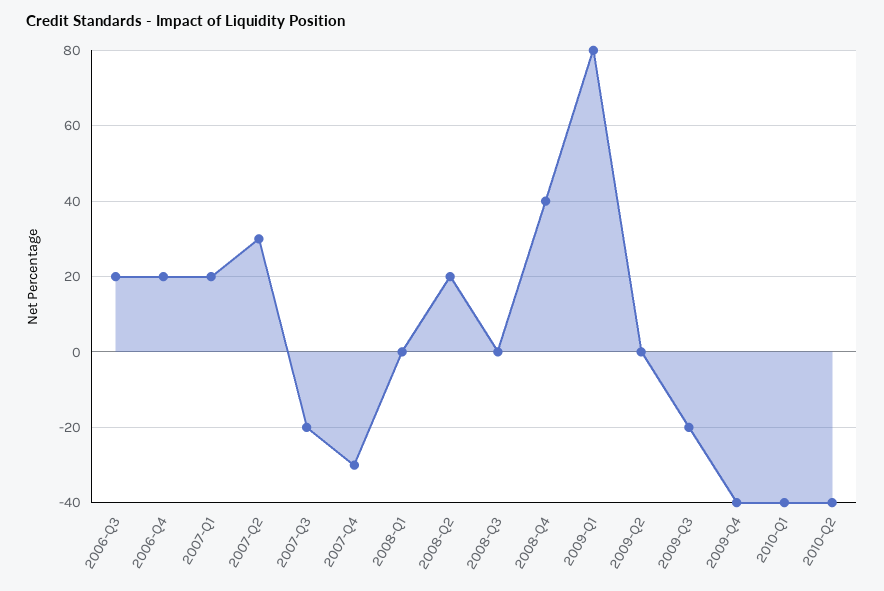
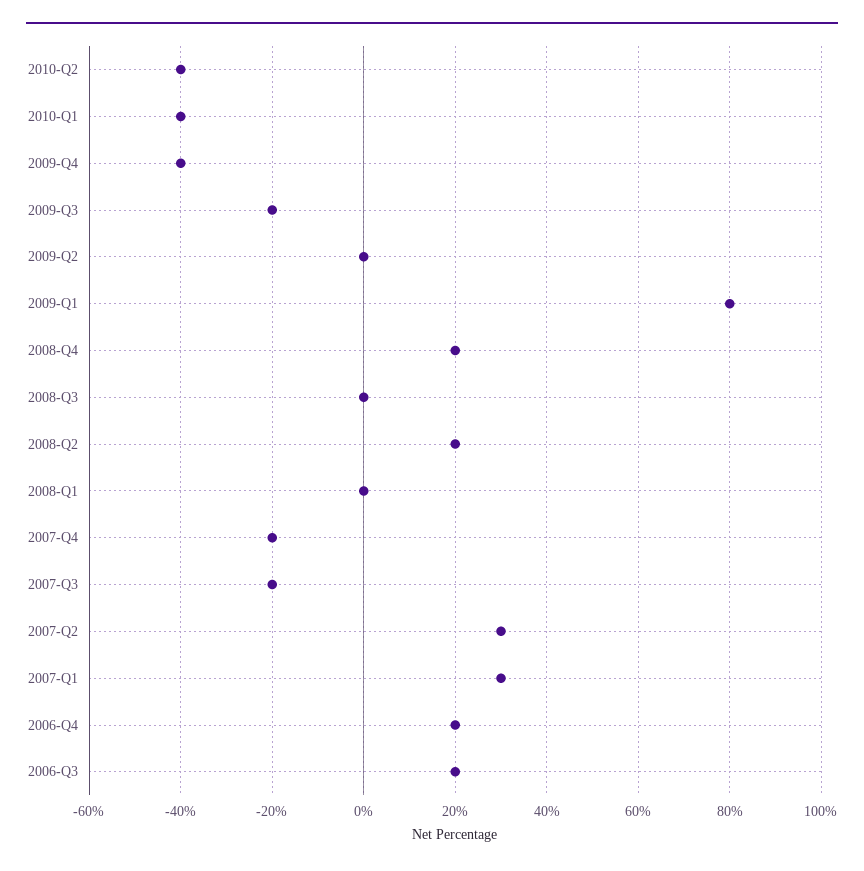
  {
    "2006-Q3": 20,
    "2006-Q4": 20,
-   "2007-Q1": 20,
+   "2007-Q1": 30,
    "2007-Q2": 30,
    "2007-Q3": -20,
-   "2007-Q4": -30,
+   "2007-Q4": -20,
    "2008-Q1": 0,
    "2008-Q2": 20,
    "2008-Q3": 0,
-   "2008-Q4": 40,
+   "2008-Q4": 20,
    "2009-Q1": 80,
    "2009-Q2": 0,
    "2009-Q3": -20,
    "2009-Q4": -40,
    "2010-Q1": -40,
    "2010-Q2": -40
  }

